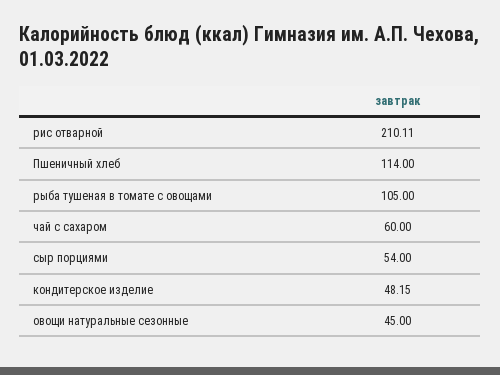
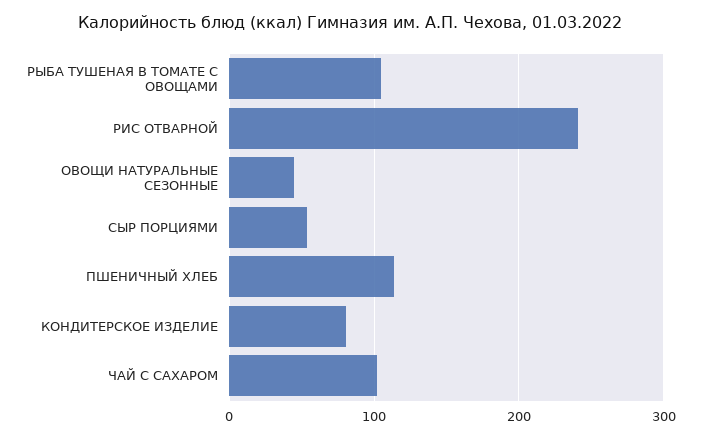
  {
-   "рис отварной": 210.11,
+   "рис отварной": 240,
    "Пшеничный хлеб": 114,
    "рыба тушеная в томате с овощами": 105,
-   "чай с сахаром": 60,
+   "чай с сахаром": 100,
    "сыр порциями": 54,
-   "кондитерское изделие": 48.15,
+   "кондитерское изделие": 80,
    "овощи натуральные сезонные": 45
  }

